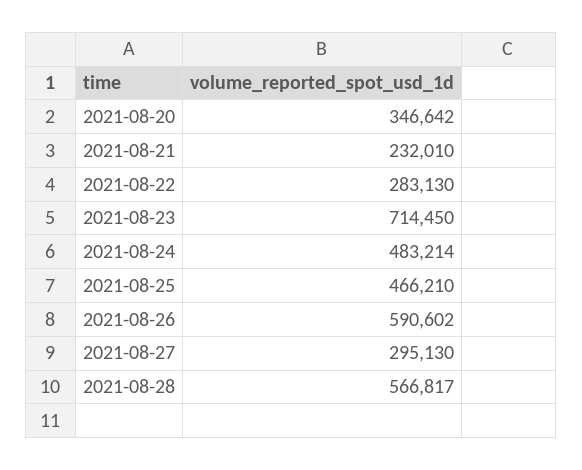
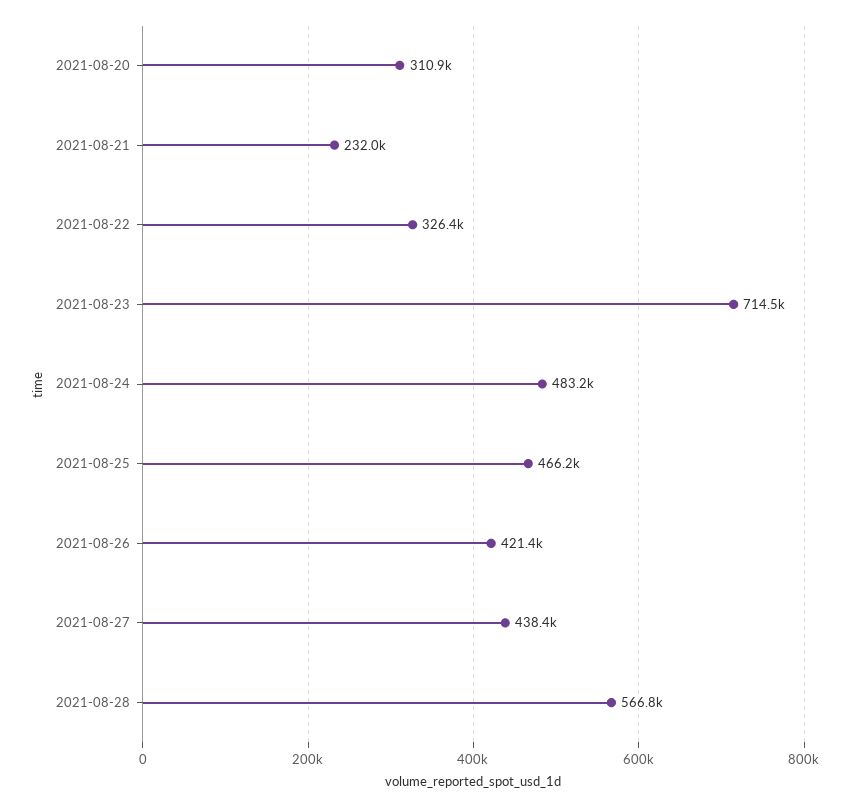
  {
-   "2021-08-20": 346642,
+   "2021-08-20": 310900,
    "2021-08-21": 232010,
-   "2021-08-22": 283130,
+   "2021-08-22": 326400,
    "2021-08-23": 714450,
    "2021-08-24": 483214,
    "2021-08-25": 466210,
-   "2021-08-26": 590602,
+   "2021-08-26": 421400,
-   "2021-08-27": 295130,
+   "2021-08-27": 438400,
    "2021-08-28": 566817
  }

